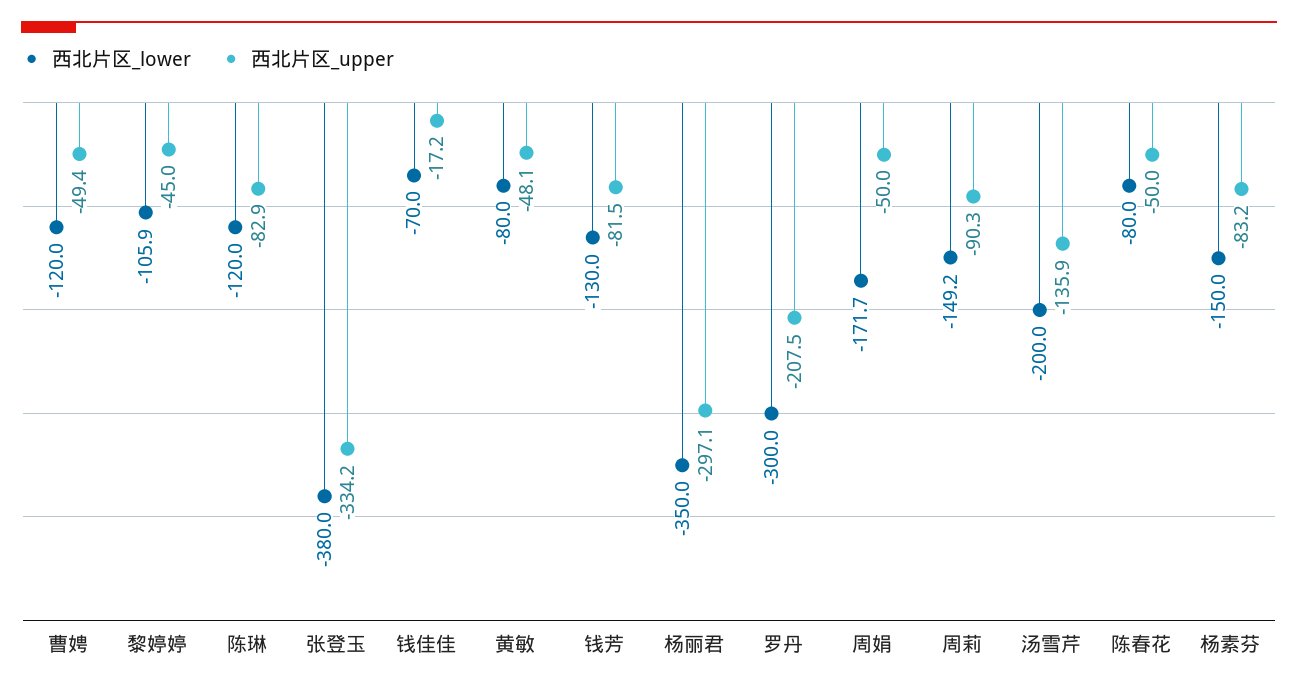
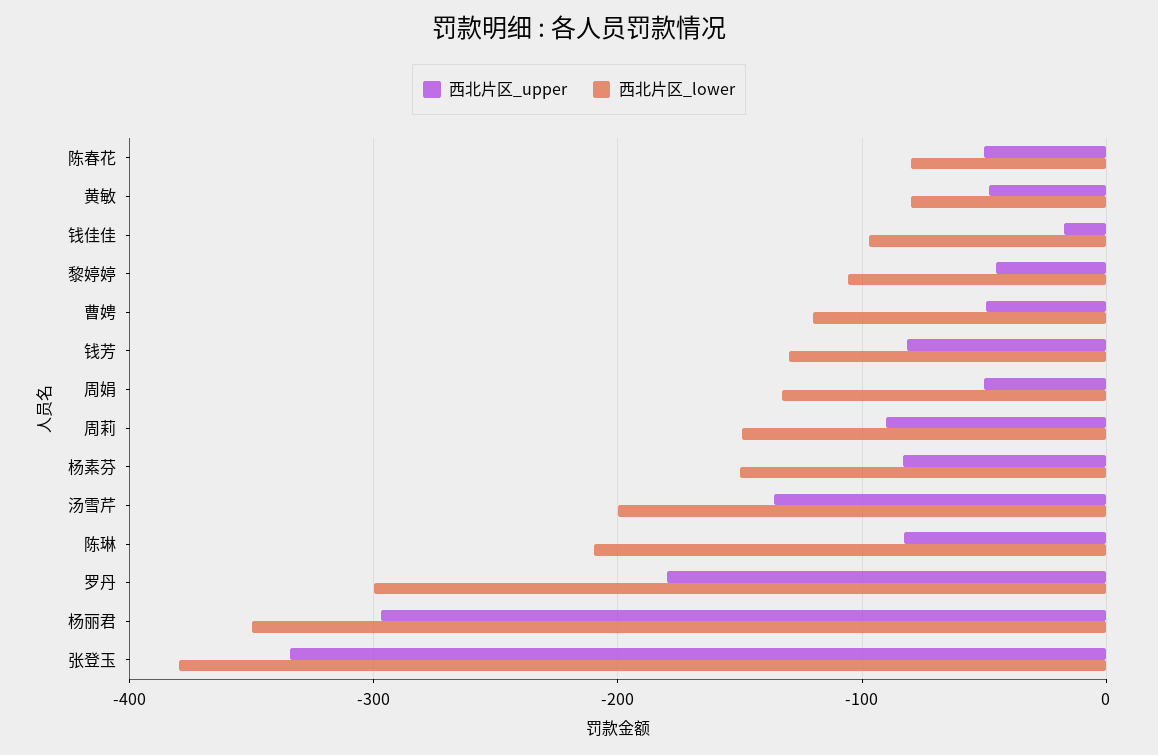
  {
    "西北片区_lower": {
      "曹娉": -120,
      "黎婷婷": -105.9,
-     "陈琳": -120,
+     "陈琳": -210,
      "张登玉": -380,
-     "钱佳佳": -70,
+     "钱佳佳": -100,
      "黄敏": -80,
      "钱芳": -130,
      "杨丽君": -350,
      "罗丹": -300,
-     "周娟": -171.7,
+     "周娟": -130,
      "周莉": -149.2,
      "汤雪芹": -200,
      "陈春花": -80,
      "杨素芬": -150
    },
    "西北片区_upper": {
      "曹娉": -49.4,
      "黎婷婷": -45,
      "陈琳": -82.9,
      "张登玉": -334.2,
      "钱佳佳": -17.2,
      "黄敏": -48.1,
      "钱芳": -81.5,
      "杨丽君": -297.1,
-     "罗丹": -207.5,
+     "罗丹": -180,
      "周娟": -50,
      "周莉": -90.3,
      "汤雪芹": -135.9,
      "陈春花": -50,
      "杨素芬": -83.2
    }
  }

